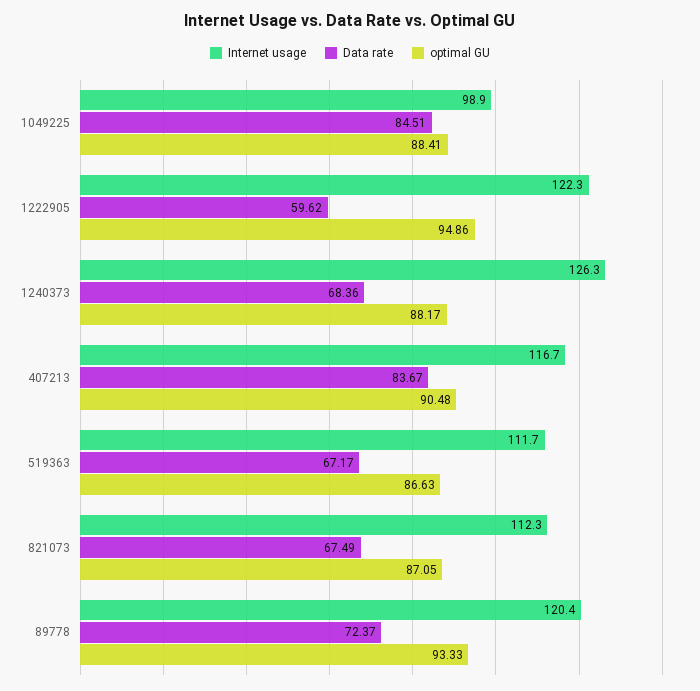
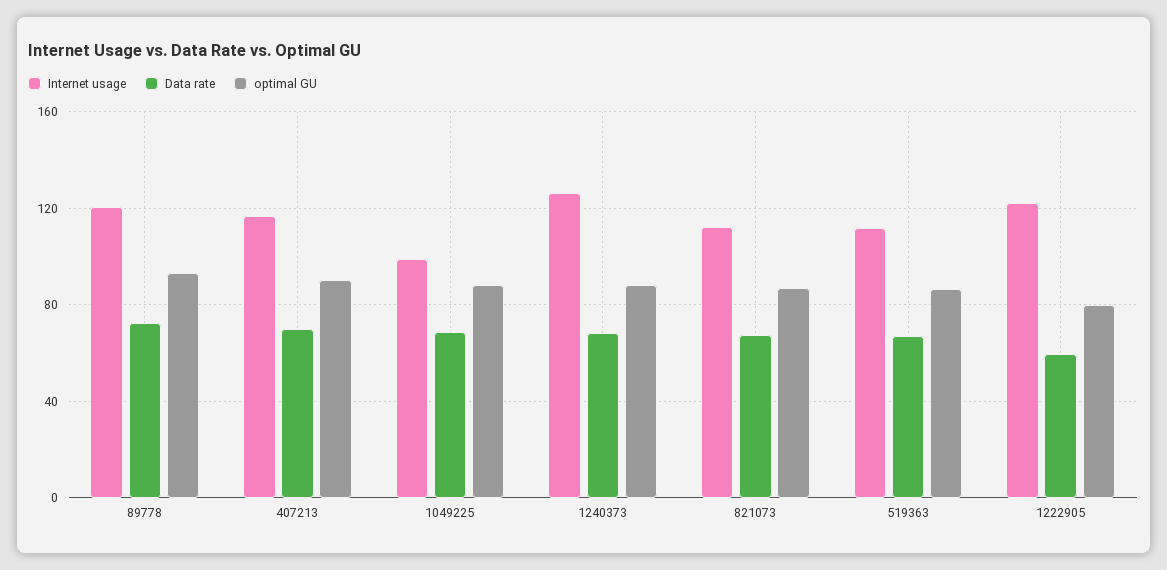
  {
    "Internet usage": {
      "1049225": 98.9,
      "1222905": 122.3,
      "1240373": 126.3,
      "407213": 116.7,
      "519363": 111.7,
      "821073": 112.3,
      "89778": 120.4
    },
    "Data rate": {
-     "1049225": 84.51,
+     "1049225": 70,
      "1222905": 59.62,
      "1240373": 68.36,
-     "407213": 83.67,
+     "407213": 70,
      "519363": 67.17,
      "821073": 67.49,
      "89778": 72.37
    },
    "optimal GU": {
      "1049225": 88.41,
-     "1222905": 94.86,
+     "1222905": 80,
      "1240373": 88.17,
      "407213": 90.48,
      "519363": 86.63,
      "821073": 87.05,
      "89778": 93.33
    }
  }

